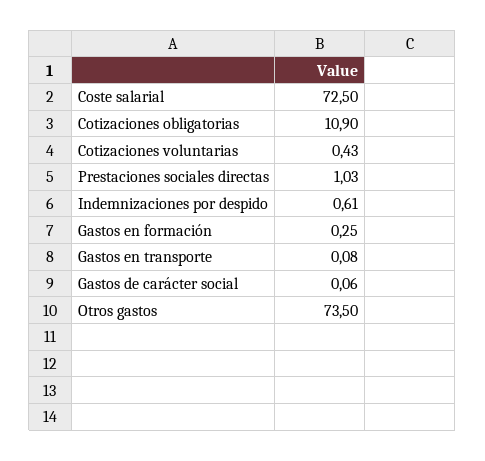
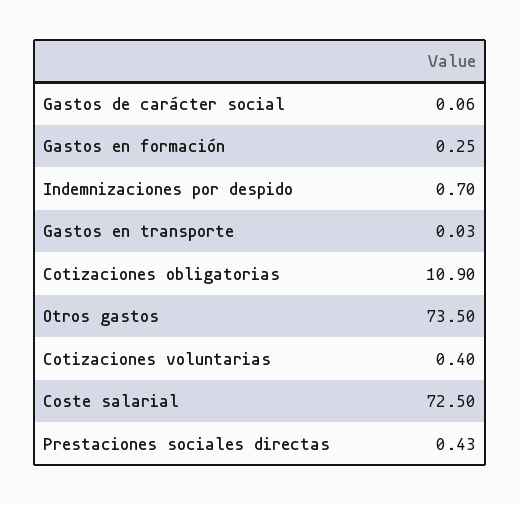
  {
    "Coste salarial": 72.5,
    "Cotizaciones obligatorias": 10.9,
-   "Cotizaciones voluntarias": 0.43,
+   "Cotizaciones voluntarias": 0.4,
-   "Prestaciones sociales directas": 1.03,
+   "Prestaciones sociales directas": 0.43,
-   "Indemnizaciones por despido": 0.61,
+   "Indemnizaciones por despido": 0.7,
    "Gastos en formación": 0.25,
-   "Gastos en transporte": 0.08,
+   "Gastos en transporte": 0.03,
    "Gastos de carácter social": 0.06,
    "Otros gastos": 73.5
  }

